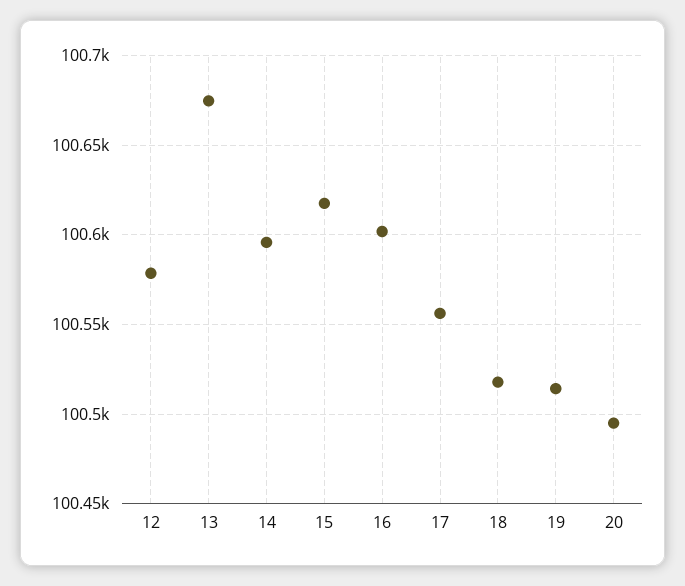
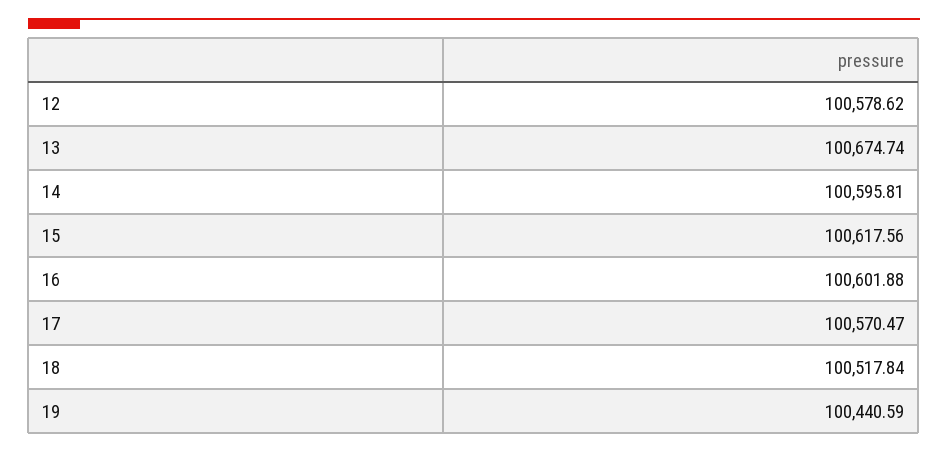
  {
    "12": 100578.62,
    "13": 100674.74,
    "14": 100595.81,
    "15": 100617.56,
    "16": 100601.88,
-   "17": 100555,
+   "17": 100570.47,
    "18": 100517.84,
-   "19": 100515,
+   "19": 100440.59
-   "20": 100495
  }

